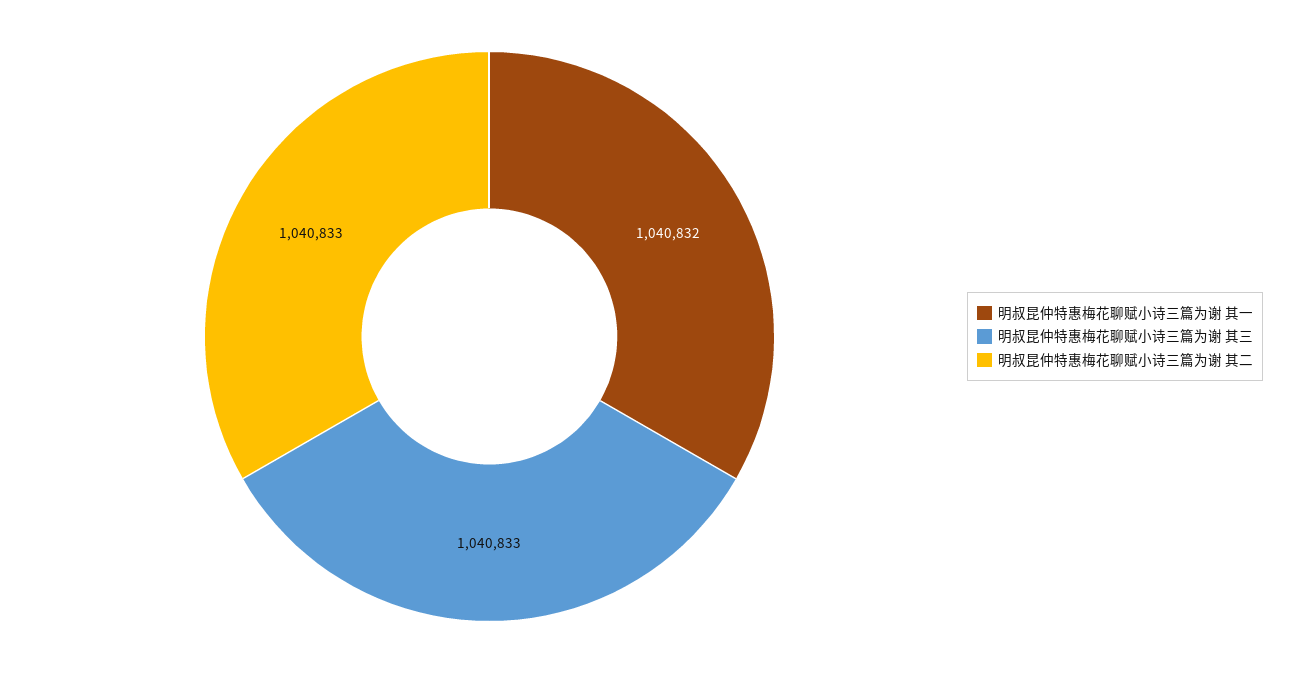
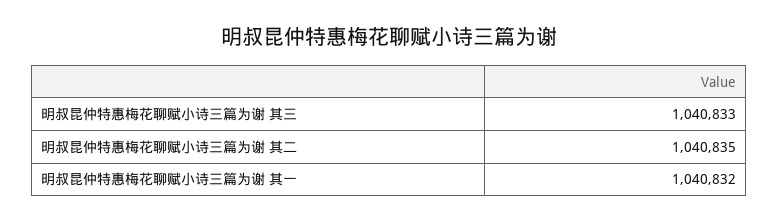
  {
    "明叔昆仲特惠梅花聊赋小诗三篇为谢 其一": 1040832,
    "明叔昆仲特惠梅花聊赋小诗三篇为谢 其三": 1040833,
-   "明叔昆仲特惠梅花聊赋小诗三篇为谢 其二": 1040833
+   "明叔昆仲特惠梅花聊赋小诗三篇为谢 其二": 1040835
  }

